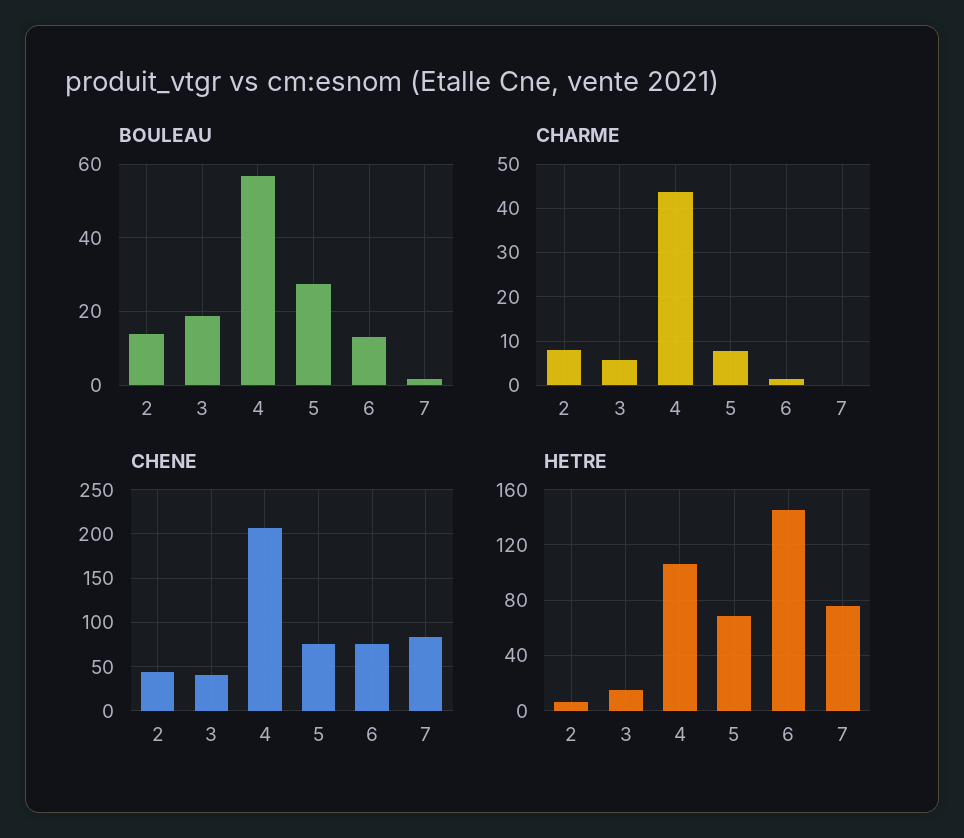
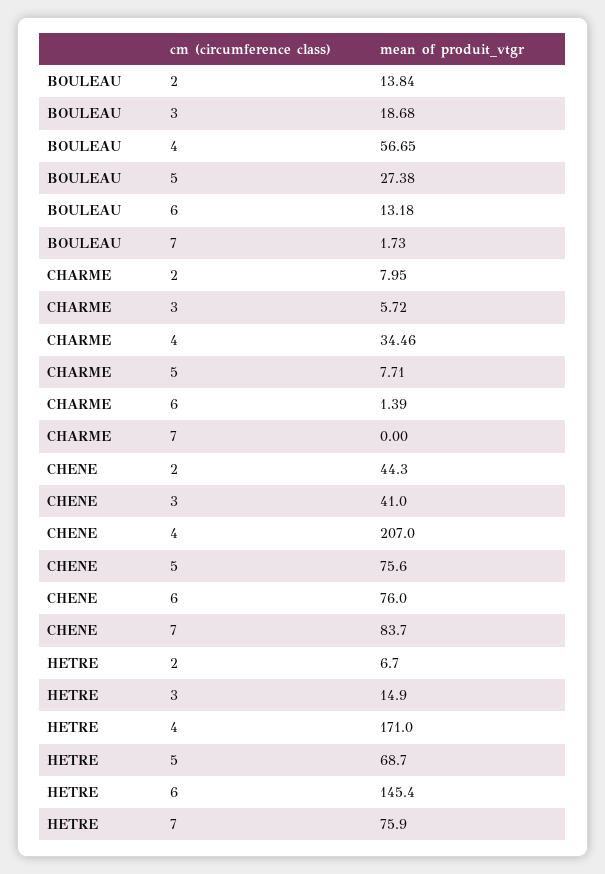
  {
    "BOULEAU": {
      "2": 13.84,
      "3": 18.68,
      "4": 56.65,
      "5": 27.38,
      "6": 13.18,
      "7": 1.73
    },
    "CHARME": {
      "2": 7.95,
      "3": 5.72,
-     "4": 44,
+     "4": 34.46,
      "5": 7.71,
      "6": 1.39,
      "7": 0
    },
    "CHENE": {
      "2": 44.3,
      "3": 41,
      "4": 207,
      "5": 75.6,
      "6": 76,
      "7": 83.7
    },
    "HETRE": {
      "2": 6.7,
      "3": 14.9,
-     "4": 105,
+     "4": 171,
      "5": 68.7,
      "6": 145.4,
      "7": 75.9
    }
  }

